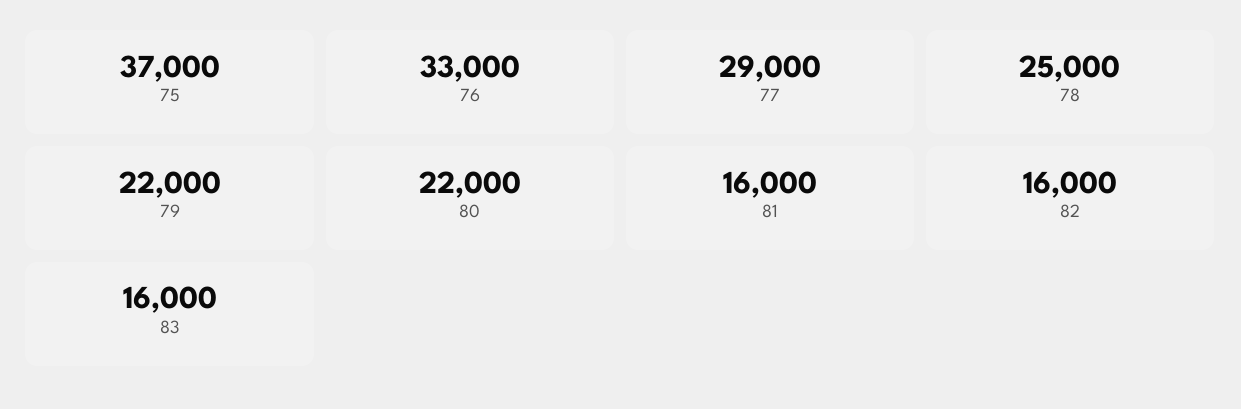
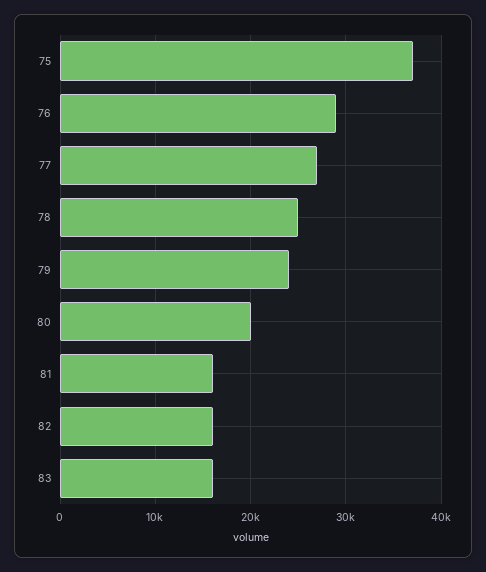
  {
    "75": 37000,
-   "76": 33000,
+   "76": 29000,
-   "77": 29000,
+   "77": 27000,
    "78": 25000,
-   "79": 22000,
+   "79": 24000,
-   "80": 22000,
+   "80": 20000,
    "81": 16000,
    "82": 16000,
    "83": 16000
  }

